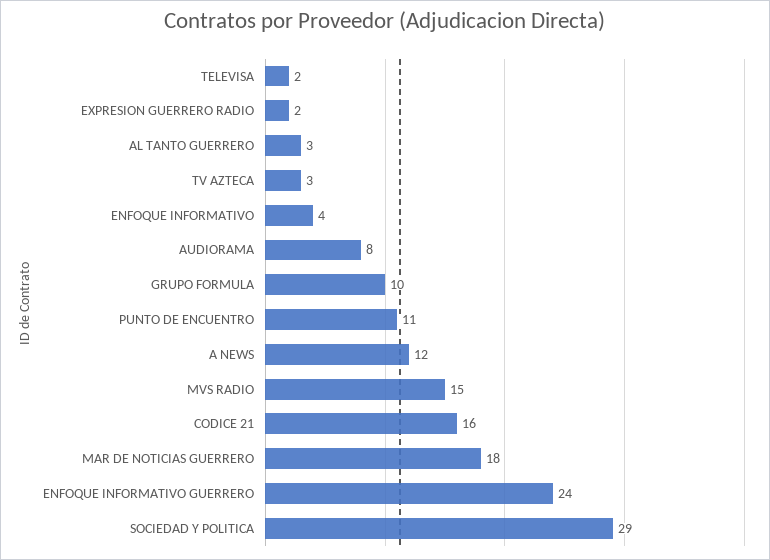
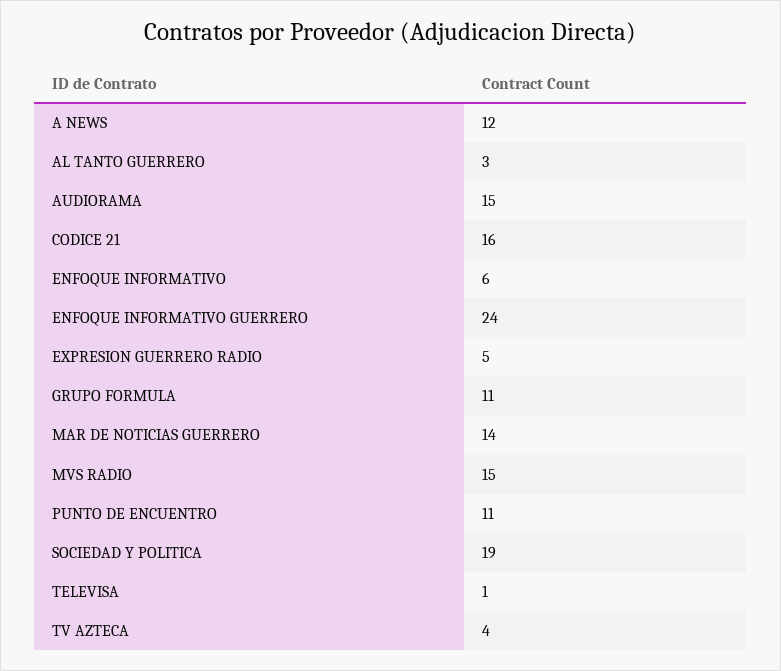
  {
-   "TELEVISA": 2,
+   "TELEVISA": 1,
-   "EXPRESION GUERRERO RADIO": 2,
+   "EXPRESION GUERRERO RADIO": 5,
    "AL TANTO GUERRERO": 3,
-   "TV AZTECA": 3,
+   "TV AZTECA": 4,
-   "ENFOQUE INFORMATIVO": 4,
+   "ENFOQUE INFORMATIVO": 6,
-   "AUDIORAMA": 8,
+   "AUDIORAMA": 15,
-   "GRUPO FORMULA": 10,
+   "GRUPO FORMULA": 11,
    "PUNTO DE ENCUENTRO": 11,
    "A NEWS": 12,
    "MVS RADIO": 15,
    "CODICE 21": 16,
-   "MAR DE NOTICIAS GUERRERO": 18,
+   "MAR DE NOTICIAS GUERRERO": 14,
    "ENFOQUE INFORMATIVO GUERRERO": 24,
-   "SOCIEDAD Y POLITICA": 29
+   "SOCIEDAD Y POLITICA": 19
  }

